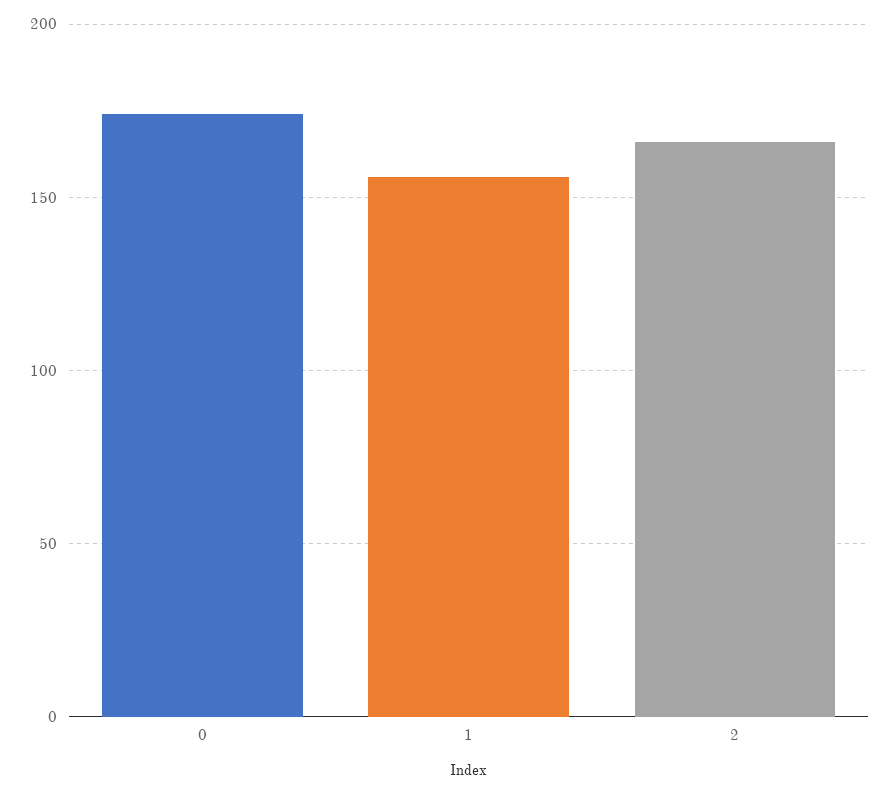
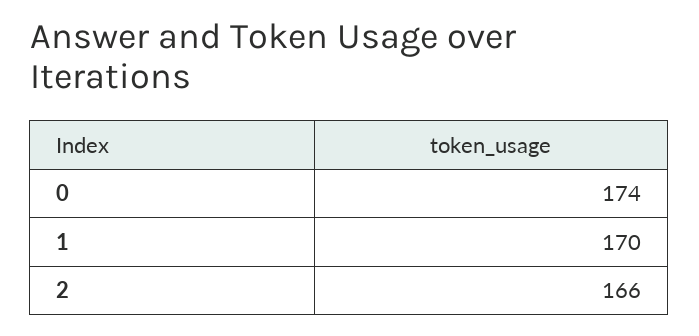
  {
    "0": 174,
-   "1": 155,
+   "1": 170,
    "2": 166
  }

